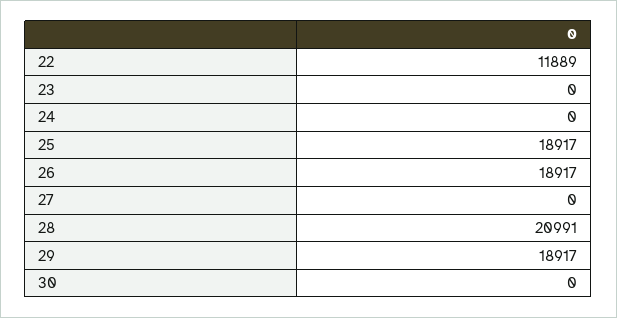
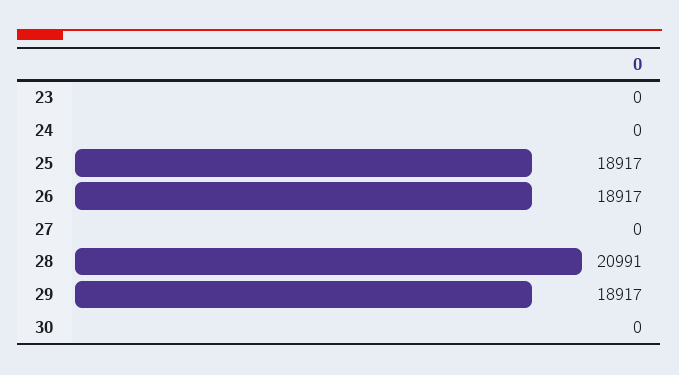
  {
-   "22": 11889,
    "23": 0,
    "24": 0,
    "25": 18917,
    "26": 18917,
    "27": 0,
    "28": 20991,
    "29": 18917,
    "30": 0
  }

